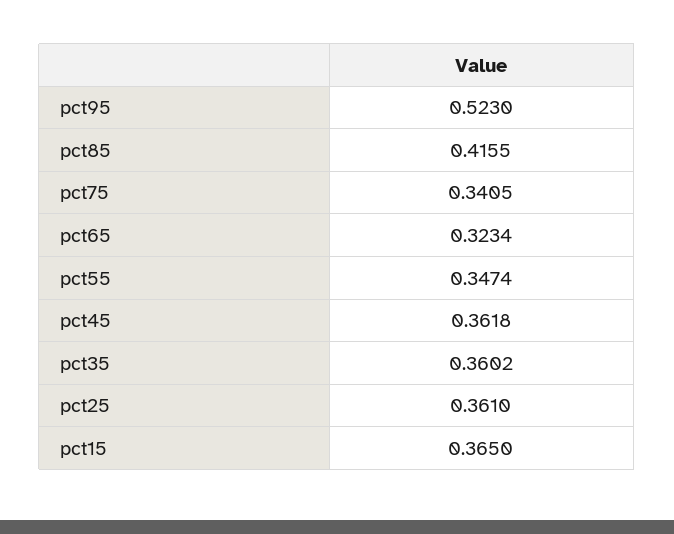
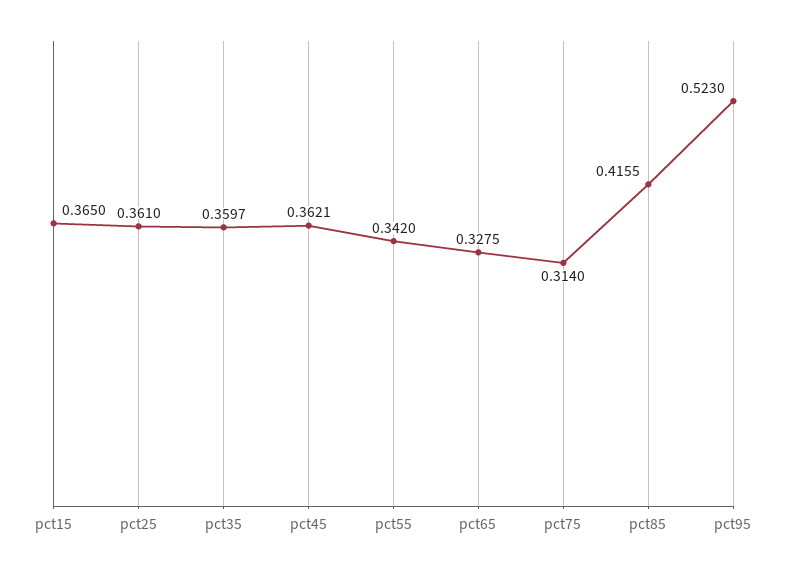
  {
    "pct95": 0.523,
    "pct85": 0.4155,
-   "pct75": 0.3405,
+   "pct75": 0.314,
-   "pct65": 0.3234,
+   "pct65": 0.3275,
-   "pct55": 0.3474,
+   "pct55": 0.342,
-   "pct45": 0.3618,
+   "pct45": 0.3621,
-   "pct35": 0.3602,
+   "pct35": 0.3597,
    "pct25": 0.361,
    "pct15": 0.365
  }

